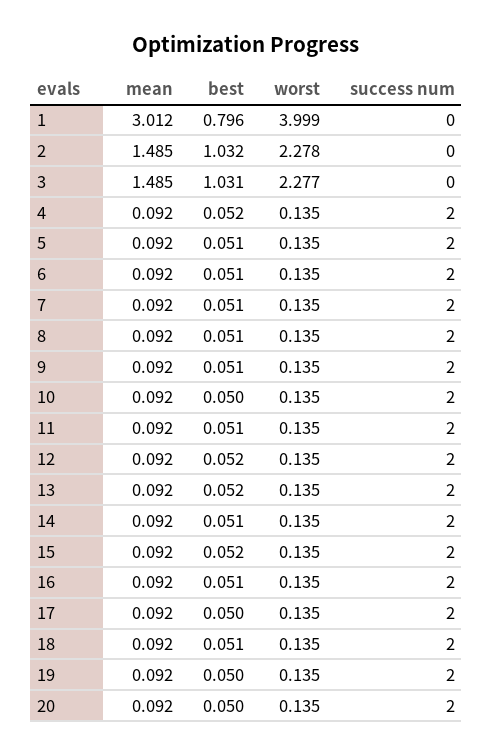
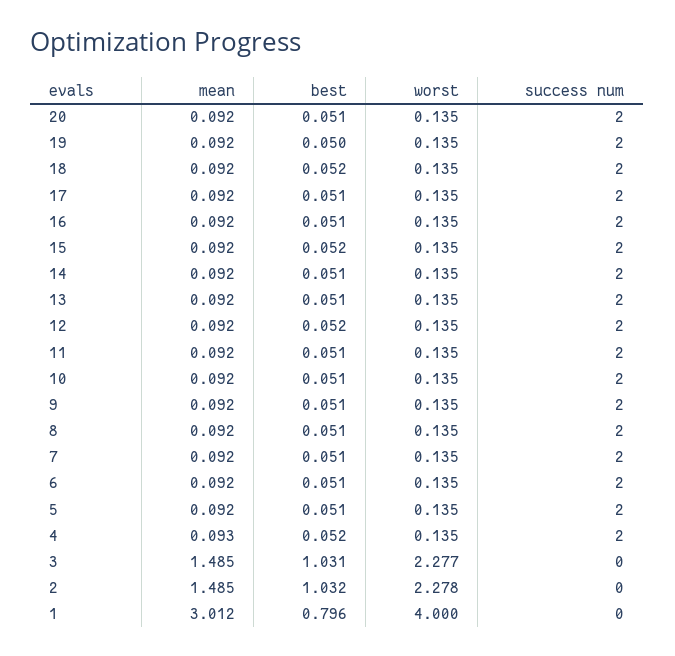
  {
    "mean": {
      "1": 3.012,
      "2": 1.485,
      "3": 1.485,
-     "4": 0.092,
+     "4": 0.093,
      "5": 0.092,
      "6": 0.092,
      "7": 0.092,
      "8": 0.092,
      "9": 0.092,
      "10": 0.092,
      "11": 0.092,
      "12": 0.092,
      "13": 0.092,
      "14": 0.092,
      "15": 0.092,
      "16": 0.092,
      "17": 0.092,
      "18": 0.092,
      "19": 0.092,
      "20": 0.092
    },
    "best": {
      "1": 0.796,
      "2": 1.032,
      "3": 1.031,
      "4": 0.052,
      "5": 0.051,
      "6": 0.051,
      "7": 0.051,
      "8": 0.051,
      "9": 0.051,
-     "10": 0.05,
+     "10": 0.051,
      "11": 0.051,
      "12": 0.052,
-     "13": 0.052,
+     "13": 0.051,
      "14": 0.051,
      "15": 0.052,
      "16": 0.051,
-     "17": 0.05,
+     "17": 0.051,
-     "18": 0.051,
+     "18": 0.052,
      "19": 0.05,
-     "20": 0.05
+     "20": 0.051
    },
    "worst": {
-     "1": 3.999,
+     "1": 4,
      "2": 2.278,
      "3": 2.277,
      "4": 0.135,
      "5": 0.135,
      "6": 0.135,
      "7": 0.135,
      "8": 0.135,
      "9": 0.135,
      "10": 0.135,
      "11": 0.135,
      "12": 0.135,
      "13": 0.135,
      "14": 0.135,
      "15": 0.135,
      "16": 0.135,
      "17": 0.135,
      "18": 0.135,
      "19": 0.135,
      "20": 0.135
    },
    "success num": {
      "1": 0,
      "2": 0,
      "3": 0,
      "4": 2,
      "5": 2,
      "6": 2,
      "7": 2,
      "8": 2,
      "9": 2,
      "10": 2,
      "11": 2,
      "12": 2,
      "13": 2,
      "14": 2,
      "15": 2,
      "16": 2,
      "17": 2,
      "18": 2,
      "19": 2,
      "20": 2
    }
  }

